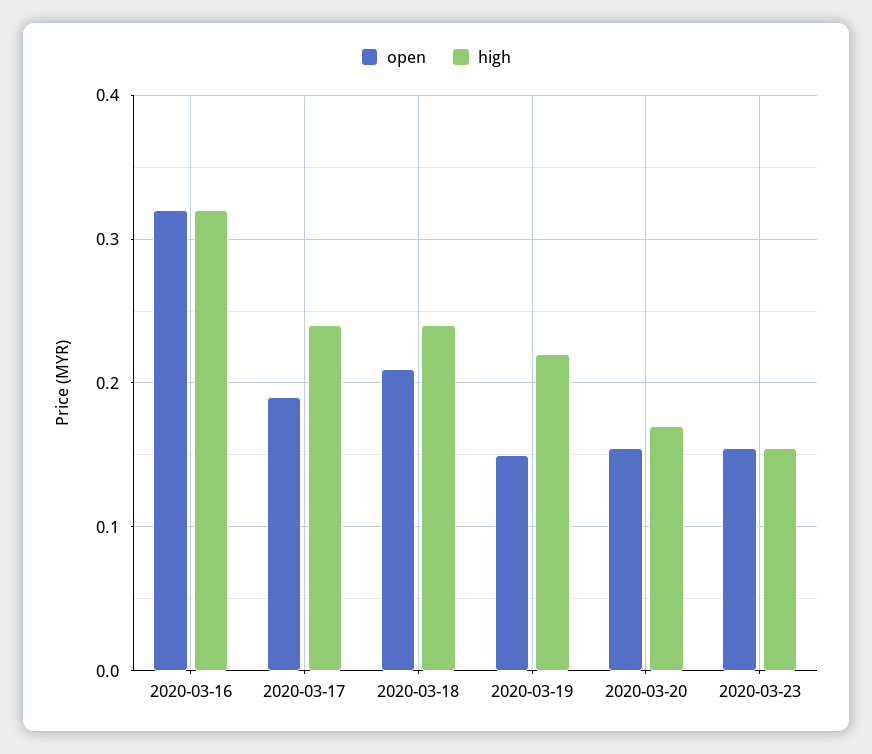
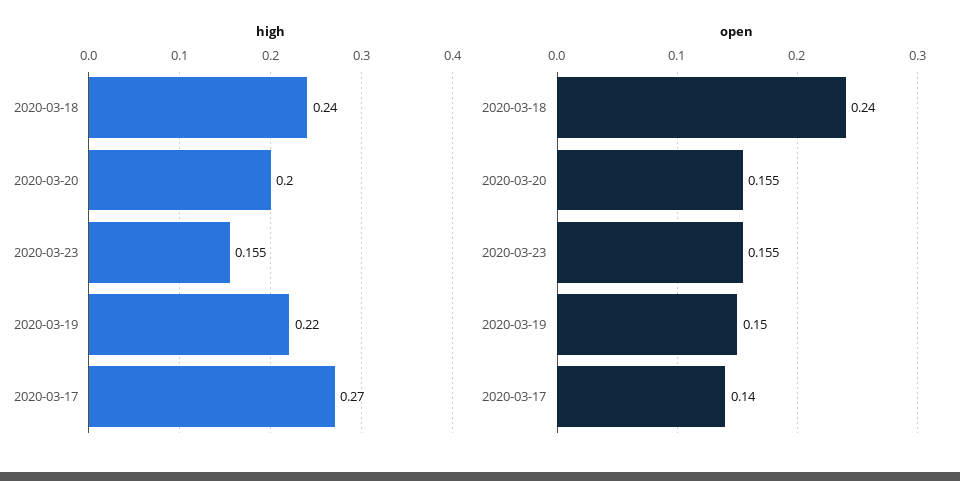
  {
    "open": {
-     "2020-03-16": 0.32,
-     "2020-03-17": 0.19,
+     "2020-03-17": 0.14,
-     "2020-03-18": 0.21,
+     "2020-03-18": 0.24,
      "2020-03-19": 0.15,
      "2020-03-20": 0.155,
      "2020-03-23": 0.155
    },
    "high": {
-     "2020-03-16": 0.32,
-     "2020-03-17": 0.24,
+     "2020-03-17": 0.27,
      "2020-03-18": 0.24,
      "2020-03-19": 0.22,
-     "2020-03-20": 0.17,
+     "2020-03-20": 0.2,
      "2020-03-23": 0.155
    }
  }

